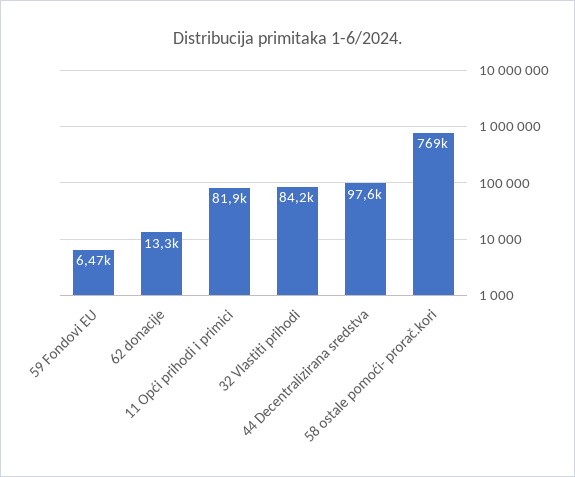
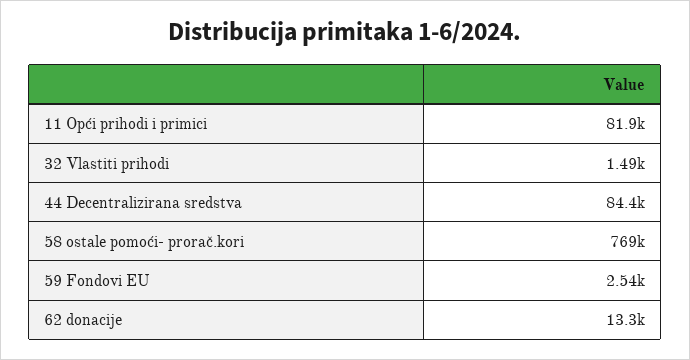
  {
-   "59 Fondovi EU": 6470,
+   "59 Fondovi EU": 2540,
    "62 donacije": 13300,
    "11 Opći prihodi i primici": 81900,
-   "32 Vlastiti prihodi": 84200,
+   "32 Vlastiti prihodi": 1490,
-   "44 Decentralizirana sredstva": 97600,
+   "44 Decentralizirana sredstva": 84400,
    "58 ostale pomoći- prorač.kori": 769000
  }

